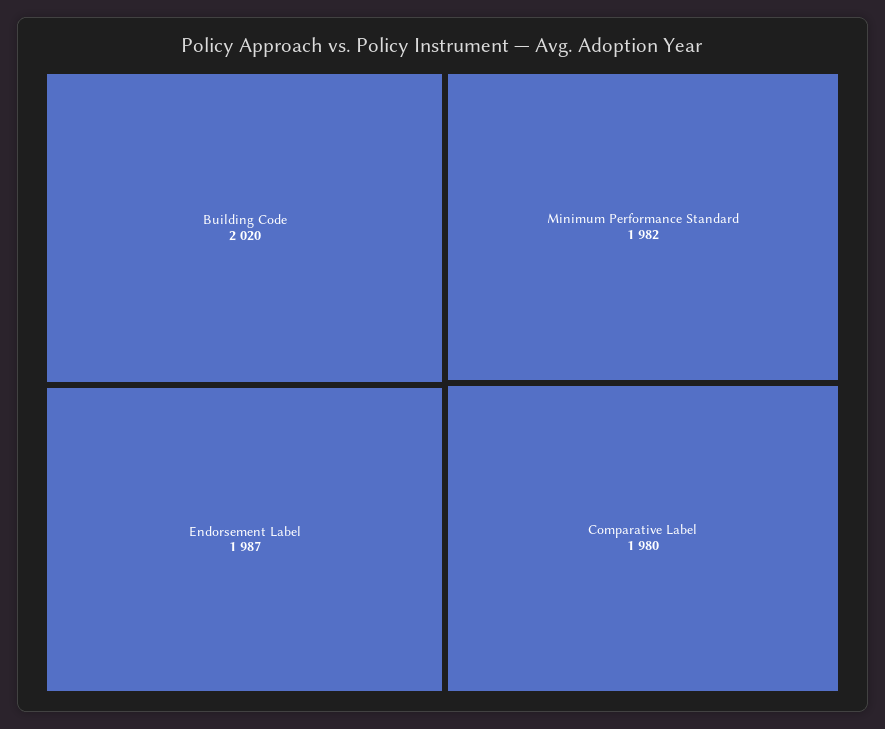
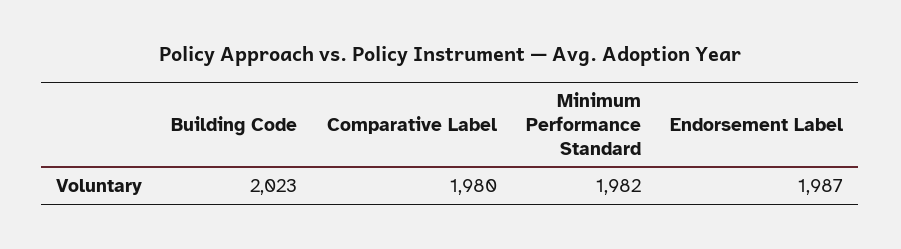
  {
-   "Building Code": 2020,
+   "Building Code": 2023,
    "Endorsement Label": 1987,
    "Minimum Performance Standard": 1982,
    "Comparative Label": 1980
  }

